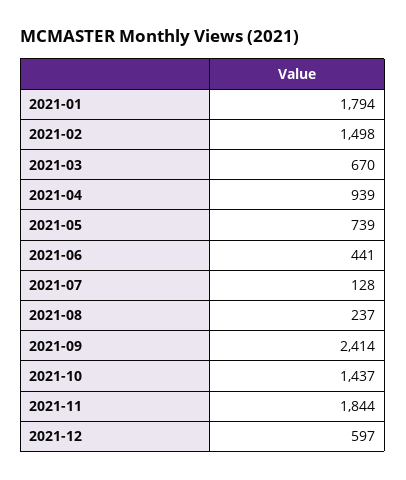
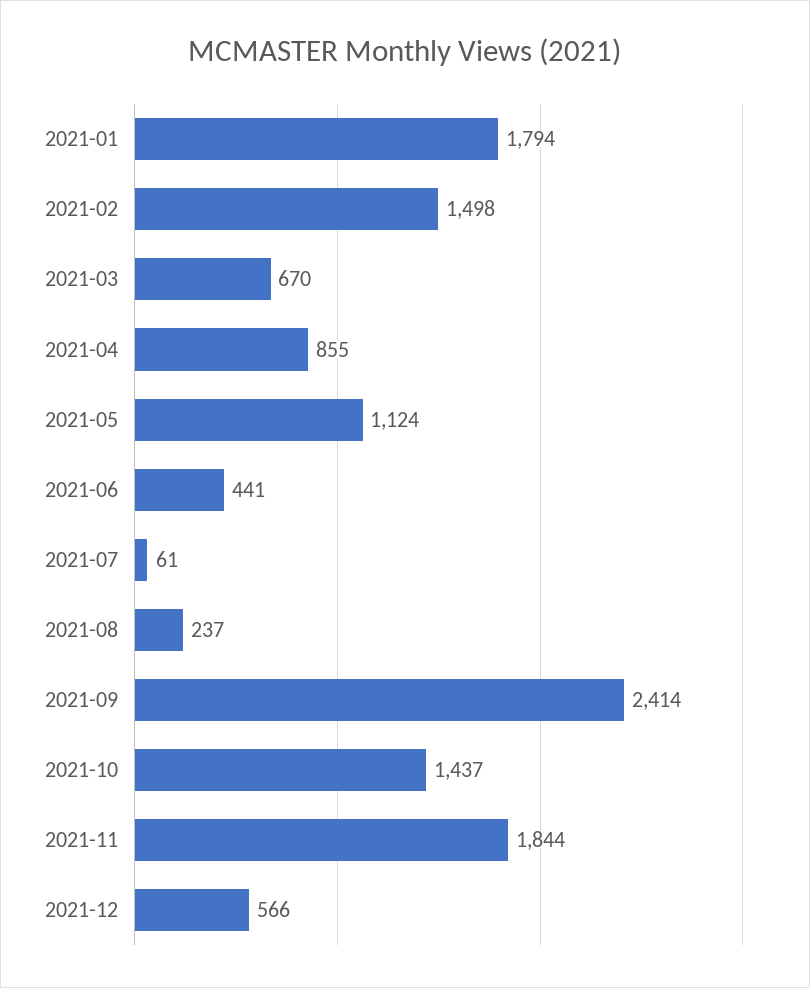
  {
    "2021-01": 1794,
    "2021-02": 1498,
    "2021-03": 670,
-   "2021-04": 939,
+   "2021-04": 855,
-   "2021-05": 739,
+   "2021-05": 1124,
    "2021-06": 441,
-   "2021-07": 128,
+   "2021-07": 61,
    "2021-08": 237,
    "2021-09": 2414,
    "2021-10": 1437,
    "2021-11": 1844,
-   "2021-12": 597
+   "2021-12": 566
  }

